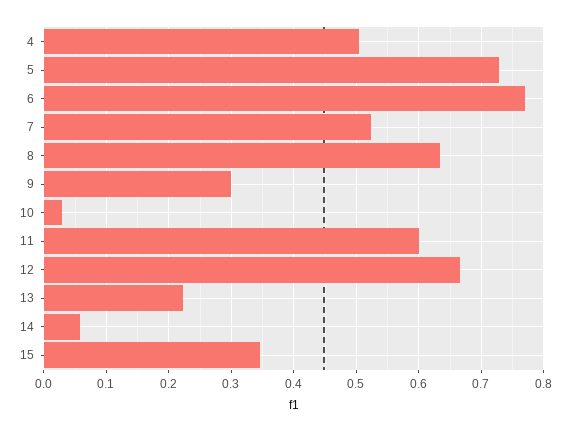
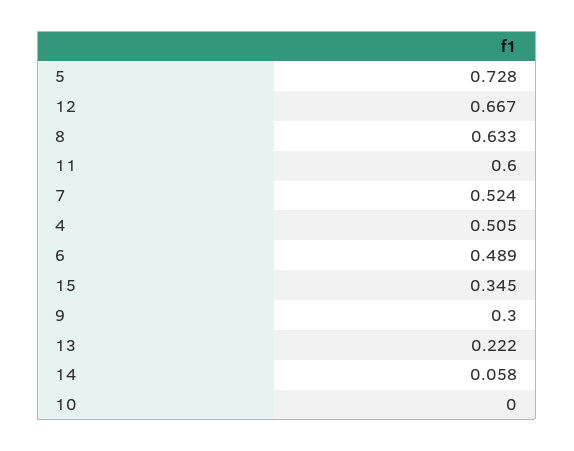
  {
    "4": 0.505,
    "5": 0.728,
-   "6": 0.77,
+   "6": 0.489,
    "7": 0.524,
    "8": 0.633,
    "9": 0.3,
-   "10": 0.03,
+   "10": 0,
    "11": 0.6,
    "12": 0.667,
    "13": 0.222,
    "14": 0.058,
    "15": 0.345
  }

